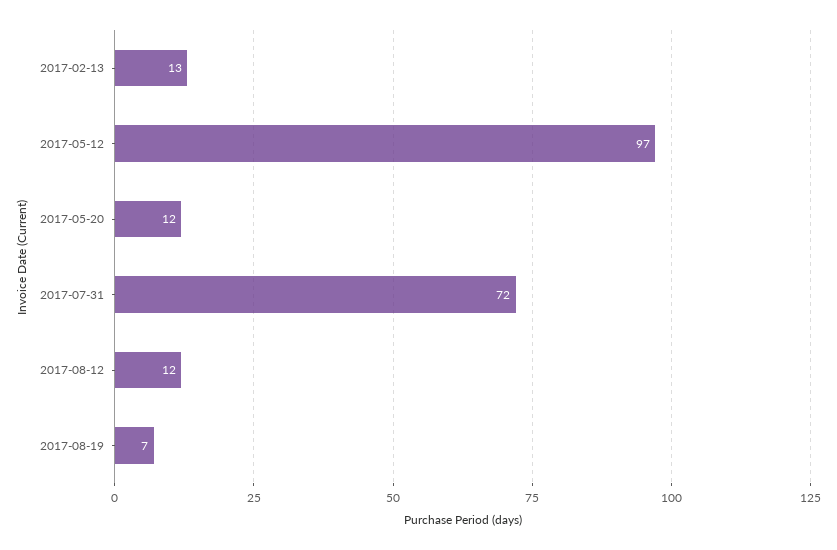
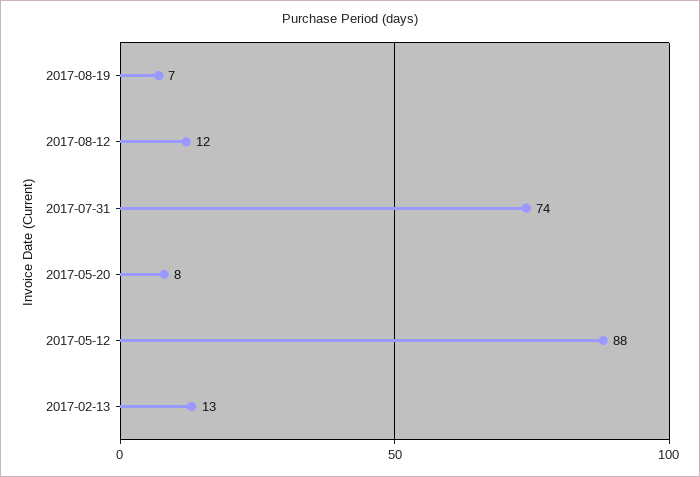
  {
    "2017-02-13": 13,
-   "2017-05-12": 97,
+   "2017-05-12": 88,
-   "2017-05-20": 12,
+   "2017-05-20": 8,
-   "2017-07-31": 72,
+   "2017-07-31": 74,
    "2017-08-12": 12,
    "2017-08-19": 7
  }

